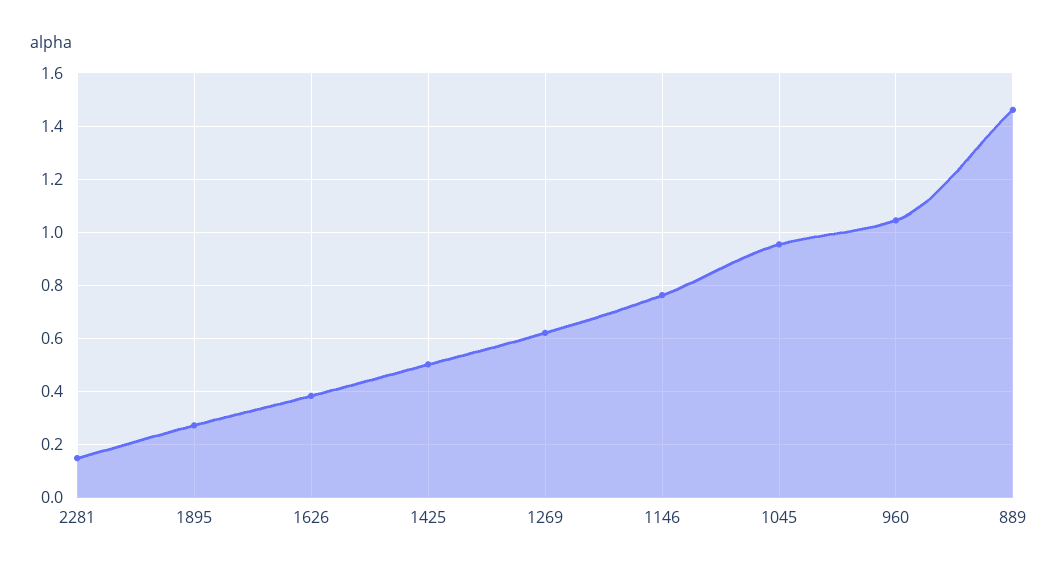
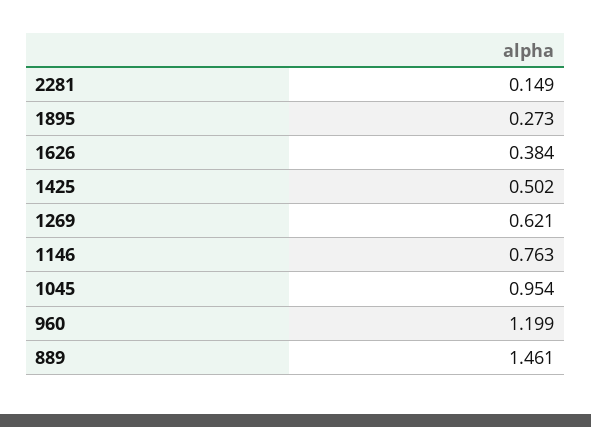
  {
    "2281": 0.149,
    "1895": 0.273,
    "1626": 0.384,
    "1425": 0.502,
    "1269": 0.621,
    "1146": 0.763,
    "1045": 0.954,
-   "960": 1.05,
+   "960": 1.199,
    "889": 1.461
  }

